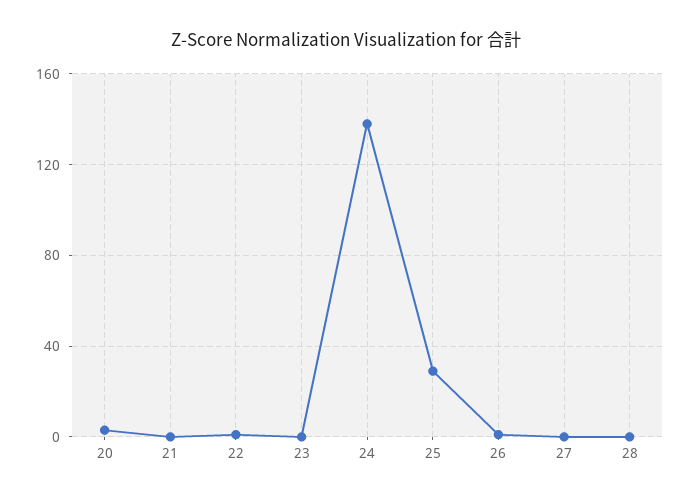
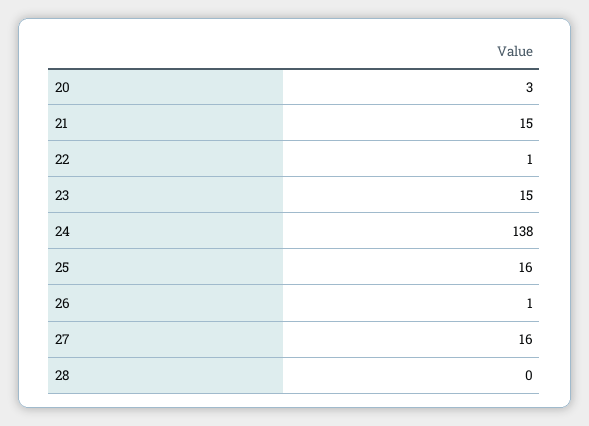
  {
    "20": 3,
-   "21": 0,
+   "21": 15,
    "22": 1,
-   "23": 0,
+   "23": 15,
    "24": 138,
-   "25": 30,
+   "25": 16,
    "26": 1,
-   "27": 0,
+   "27": 16,
    "28": 0
  }

